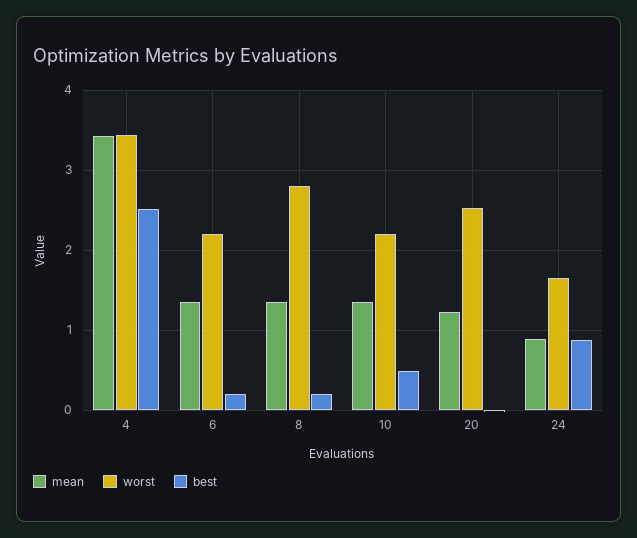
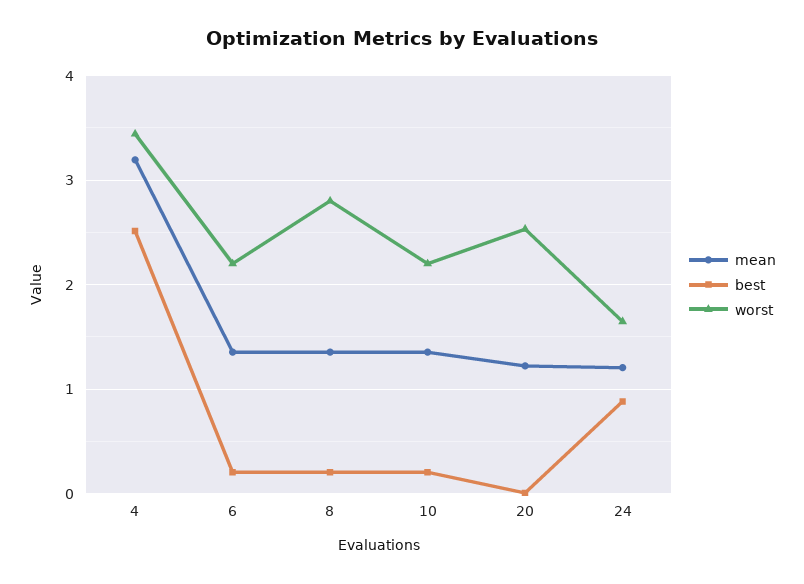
  {
    "mean": {
-     "4": 3.4,
+     "4": 3.2,
      "6": 1.4,
      "8": 1.4,
      "10": 1.4,
      "20": 1.2,
-     "24": 0.9
+     "24": 1.2
    },
    "worst": {
      "4": 3.4,
      "6": 2.2,
      "8": 2.8,
      "10": 2.2,
      "20": 2.5,
      "24": 1.6
    },
    "best": {
      "4": 2.5,
      "6": 0.2,
      "8": 0.2,
-     "10": 0.5,
+     "10": 0.2,
      "20": 0,
      "24": 0.9
    }
  }

